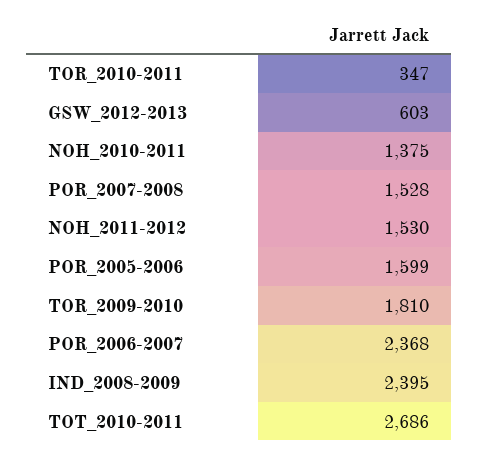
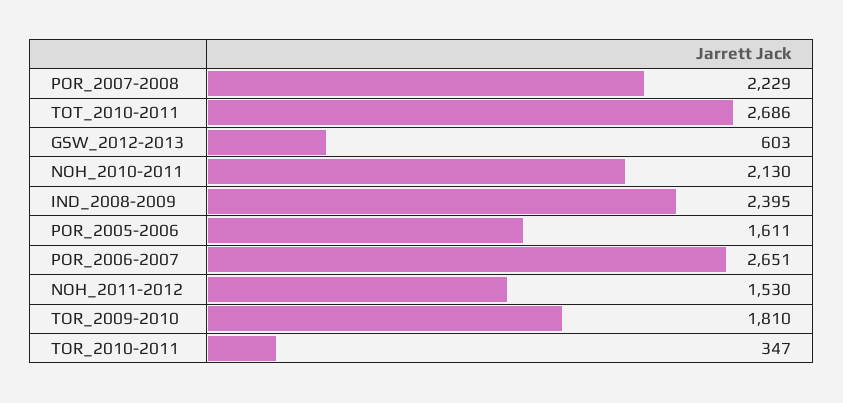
  {
    "TOR_2010-2011": 347,
    "GSW_2012-2013": 603,
-   "NOH_2010-2011": 1375,
+   "NOH_2010-2011": 2130,
-   "POR_2007-2008": 1528,
+   "POR_2007-2008": 2229,
    "NOH_2011-2012": 1530,
-   "POR_2005-2006": 1599,
+   "POR_2005-2006": 1611,
    "TOR_2009-2010": 1810,
-   "POR_2006-2007": 2368,
+   "POR_2006-2007": 2651,
    "IND_2008-2009": 2395,
    "TOT_2010-2011": 2686
  }

